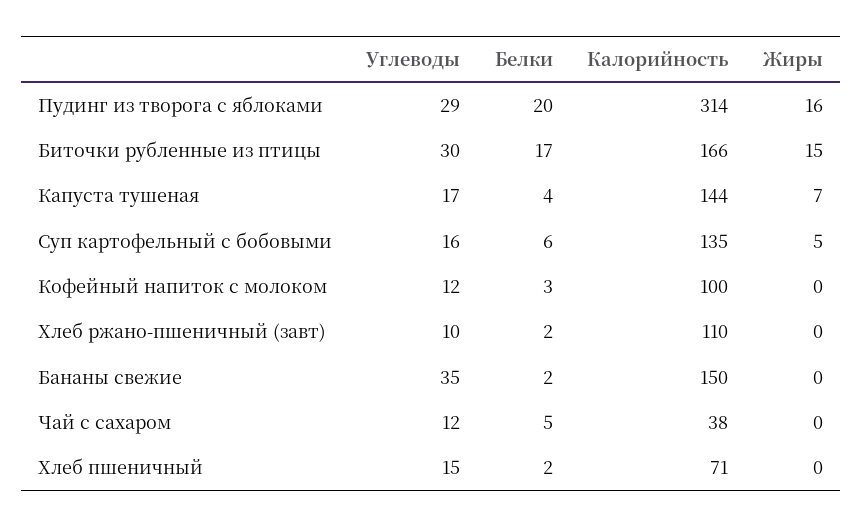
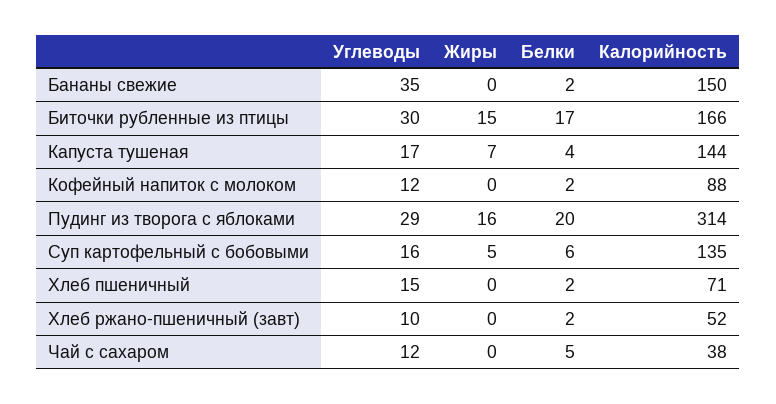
  {
    "Углеводы": {
      "Пудинг из творога с яблоками": 29,
      "Биточки рубленные из птицы": 30,
      "Капуста тушеная": 17,
      "Суп картофельный с бобовыми": 16,
      "Кофейный напиток с молоком": 12,
      "Хлеб ржано-пшеничный (завт)": 10,
      "Бананы свежие": 35,
      "Чай с сахаром": 12,
      "Хлеб пшеничный": 15
    },
    "Белки": {
      "Пудинг из творога с яблоками": 20,
      "Биточки рубленные из птицы": 17,
      "Капуста тушеная": 4,
      "Суп картофельный с бобовыми": 6,
-     "Кофейный напиток с молоком": 3,
+     "Кофейный напиток с молоком": 2,
      "Хлеб ржано-пшеничный (завт)": 2,
      "Бананы свежие": 2,
      "Чай с сахаром": 5,
      "Хлеб пшеничный": 2
    },
    "Калорийность": {
      "Пудинг из творога с яблоками": 314,
      "Биточки рубленные из птицы": 166,
      "Капуста тушеная": 144,
      "Суп картофельный с бобовыми": 135,
-     "Кофейный напиток с молоком": 100,
+     "Кофейный напиток с молоком": 88,
-     "Хлеб ржано-пшеничный (завт)": 110,
+     "Хлеб ржано-пшеничный (завт)": 52,
      "Бананы свежие": 150,
      "Чай с сахаром": 38,
      "Хлеб пшеничный": 71
    },
    "Жиры": {
      "Пудинг из творога с яблоками": 16,
      "Биточки рубленные из птицы": 15,
      "Капуста тушеная": 7,
      "Суп картофельный с бобовыми": 5,
      "Кофейный напиток с молоком": 0,
      "Хлеб ржано-пшеничный (завт)": 0,
      "Бананы свежие": 0,
      "Чай с сахаром": 0,
      "Хлеб пшеничный": 0
    }
  }

